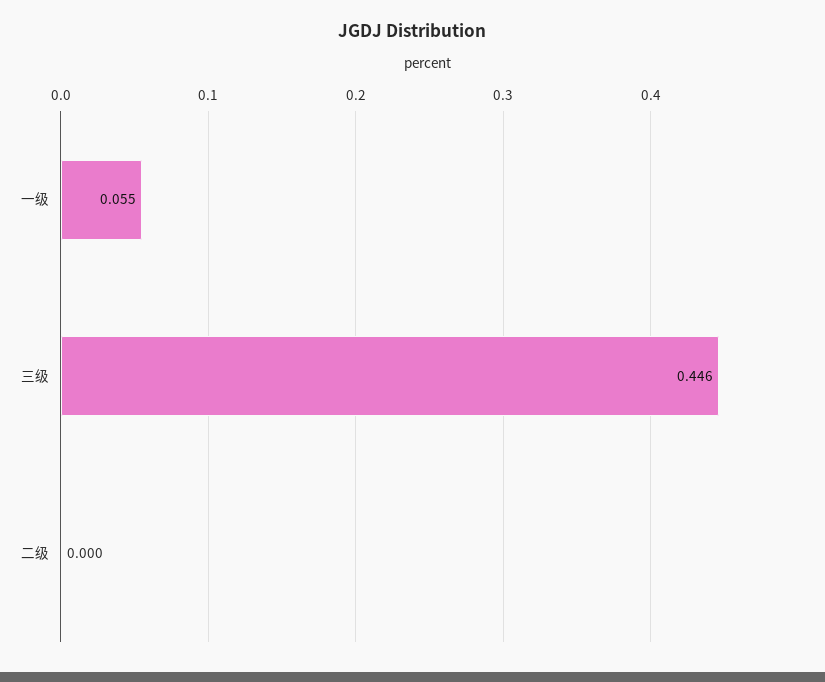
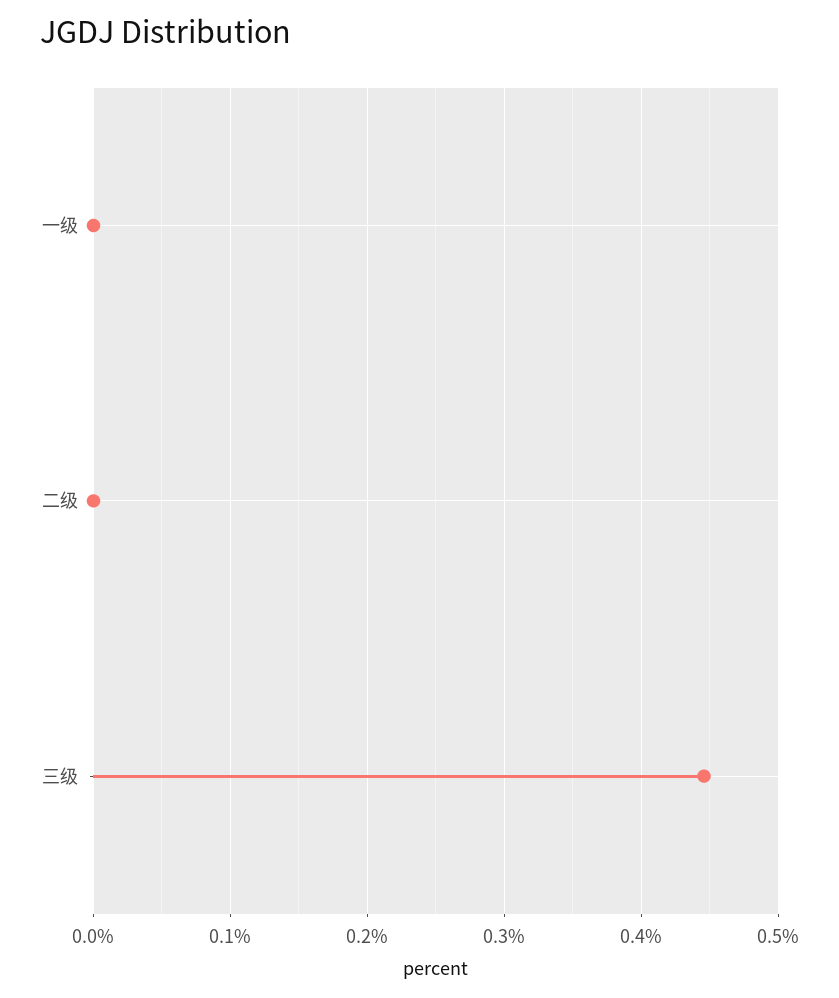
  {
-   "一级": 0.055,
+   "一级": 0,
    "三级": 0.446,
    "二级": 0
  }

